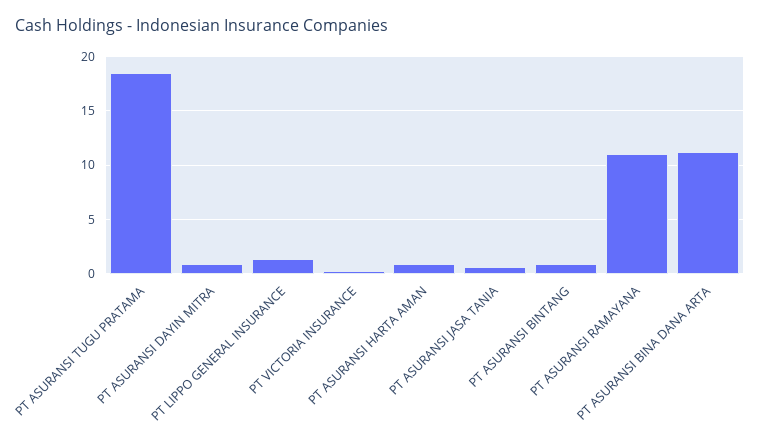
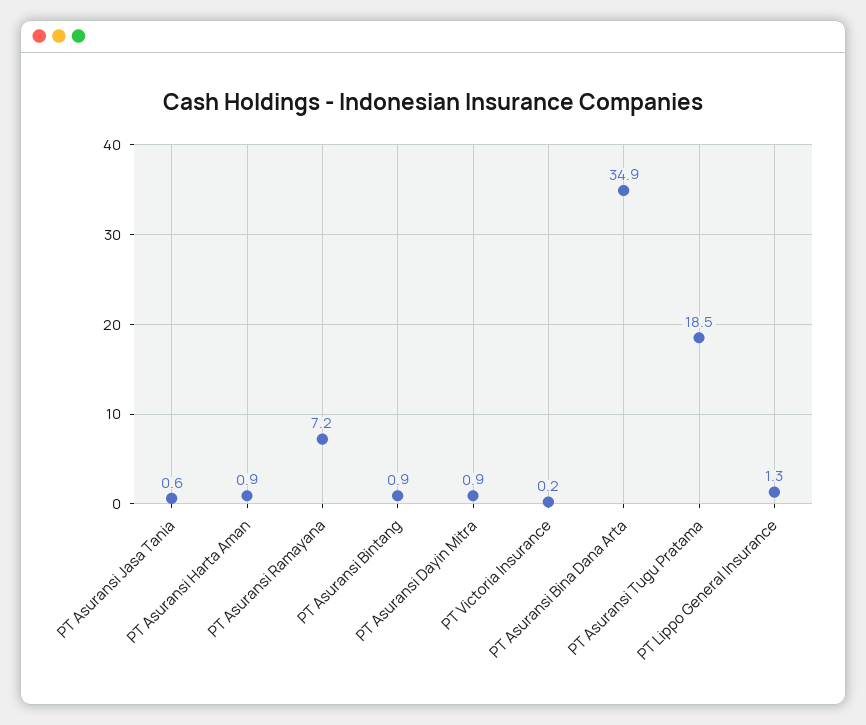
  {
    "PT ASURANSI TUGU PRATAMA": 18.5,
    "PT ASURANSI DAYIN MITRA": 0.9,
    "PT LIPPO GENERAL INSURANCE": 1.3,
    "PT VICTORIA INSURANCE": 0.2,
    "PT ASURANSI HARTA AMAN": 0.9,
    "PT ASURANSI JASA TANIA": 0.6,
    "PT ASURANSI BINTANG": 0.9,
-   "PT ASURANSI RAMAYANA": 11,
+   "PT ASURANSI RAMAYANA": 7.2,
-   "PT ASURANSI BINA DANA ARTA": 11
+   "PT ASURANSI BINA DANA ARTA": 34.9
  }

